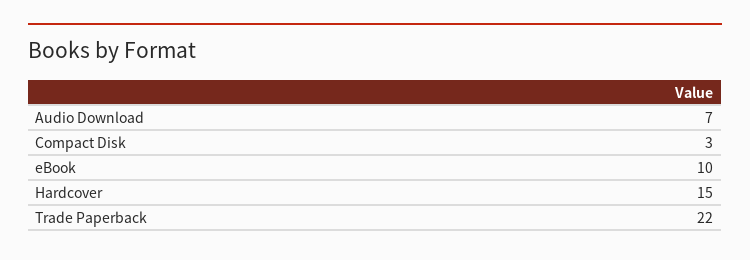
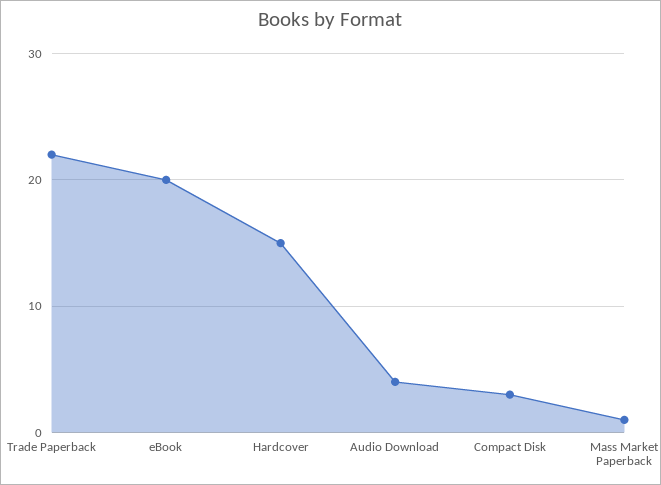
  {
-   "Audio Download": 7,
+   "Audio Download": 4,
    "Compact Disk": 3,
-   "eBook": 10,
+   "eBook": 20,
    "Hardcover": 15,
-   "Trade Paperback": 22
+   "Trade Paperback": 22,
+   "Mass Market Paperback": 1
  }

